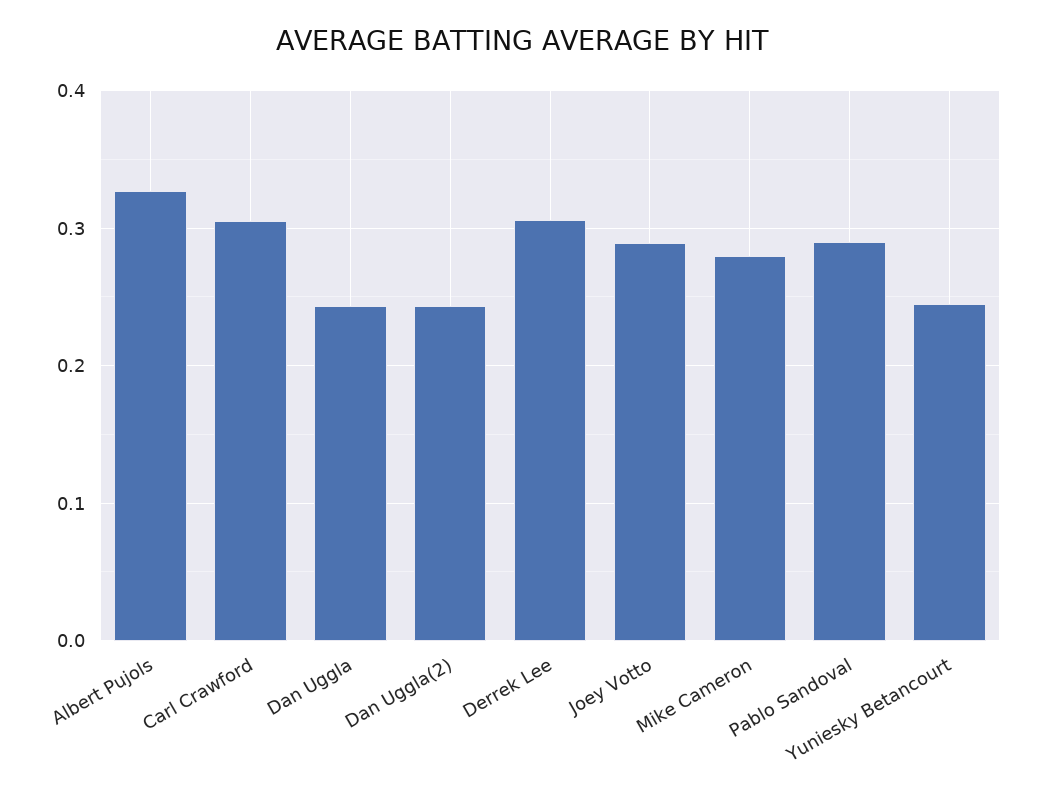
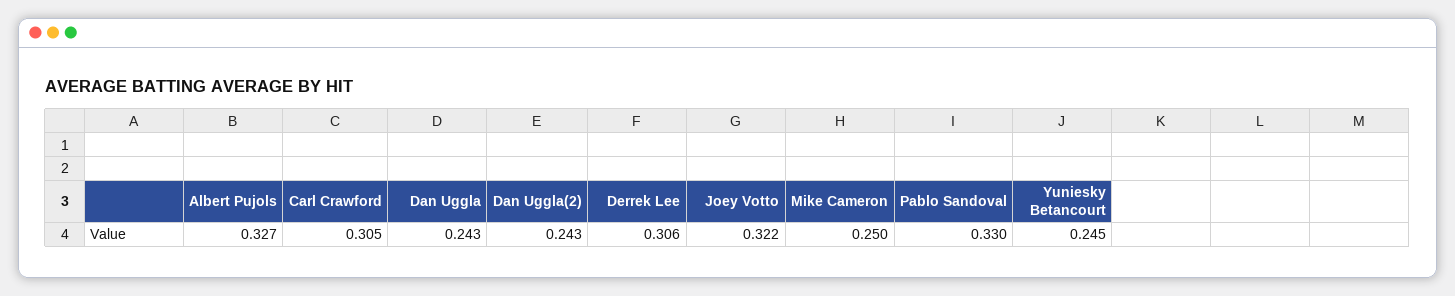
  {
    "Albert Pujols": 0.327,
    "Carl Crawford": 0.305,
    "Dan Uggla": 0.243,
    "Dan Uggla(2)": 0.243,
    "Derrek Lee": 0.306,
-   "Joey Votto": 0.29,
+   "Joey Votto": 0.322,
-   "Mike Cameron": 0.28,
+   "Mike Cameron": 0.25,
-   "Pablo Sandoval": 0.29,
+   "Pablo Sandoval": 0.33,
    "Yuniesky Betancourt": 0.245
  }

